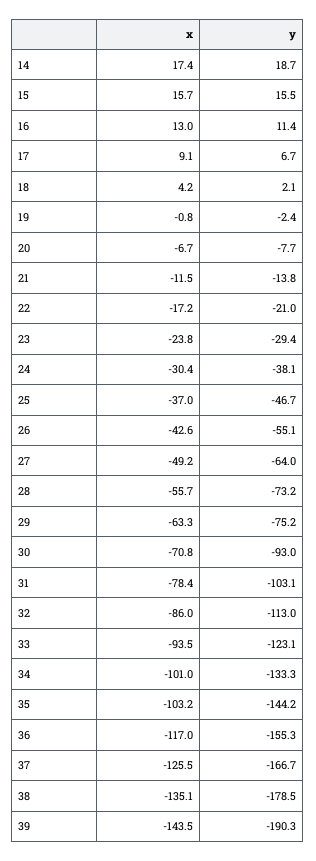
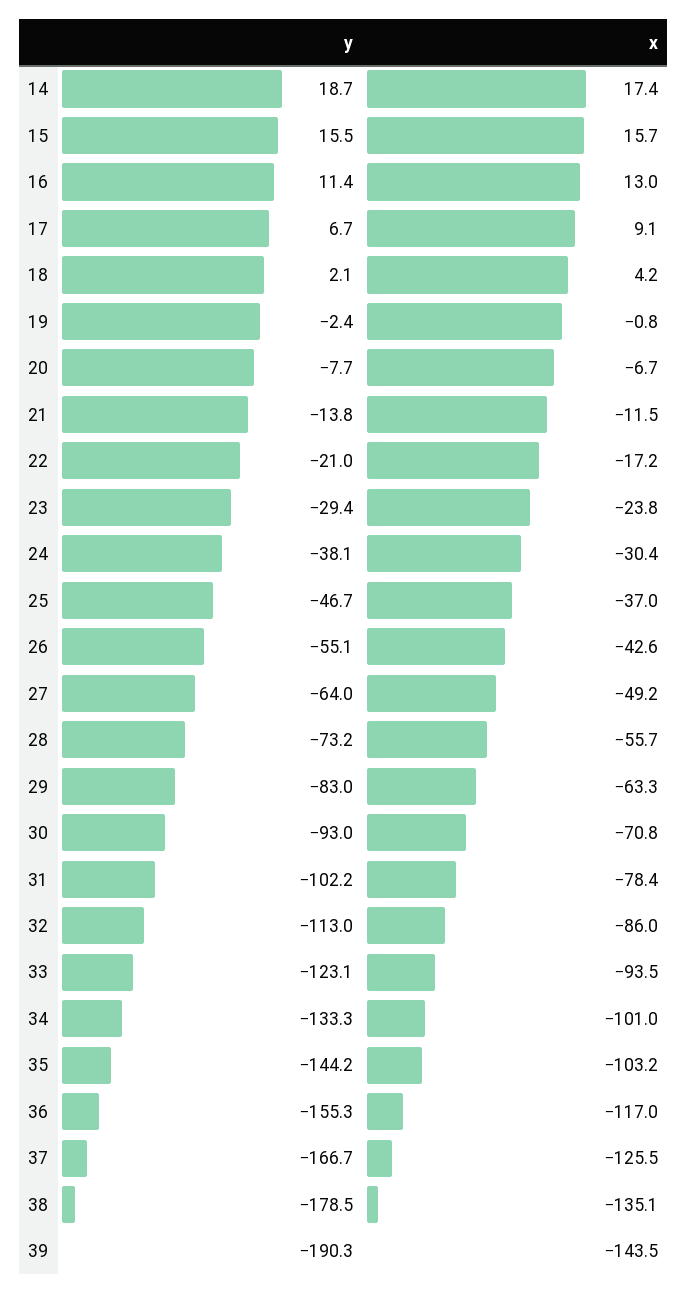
  {
    "x": {
      "14": 17.4,
      "15": 15.7,
      "16": 13,
      "17": 9.1,
      "18": 4.2,
      "19": -0.8,
      "20": -6.7,
      "21": -11.5,
      "22": -17.2,
      "23": -23.8,
      "24": -30.4,
      "25": -37,
      "26": -42.6,
      "27": -49.2,
      "28": -55.7,
      "29": -63.3,
      "30": -70.8,
      "31": -78.4,
      "32": -86,
      "33": -93.5,
      "34": -101,
      "35": -103.2,
      "36": -117,
      "37": -125.5,
      "38": -135.1,
      "39": -143.5
    },
    "y": {
      "14": 18.7,
      "15": 15.5,
      "16": 11.4,
      "17": 6.7,
      "18": 2.1,
      "19": -2.4,
      "20": -7.7,
      "21": -13.8,
      "22": -21,
      "23": -29.4,
      "24": -38.1,
      "25": -46.7,
      "26": -55.1,
      "27": -64,
      "28": -73.2,
-     "29": -75.2,
+     "29": -83,
      "30": -93,
-     "31": -103.1,
+     "31": -102.2,
      "32": -113,
      "33": -123.1,
      "34": -133.3,
      "35": -144.2,
      "36": -155.3,
      "37": -166.7,
      "38": -178.5,
      "39": -190.3
    }
  }

